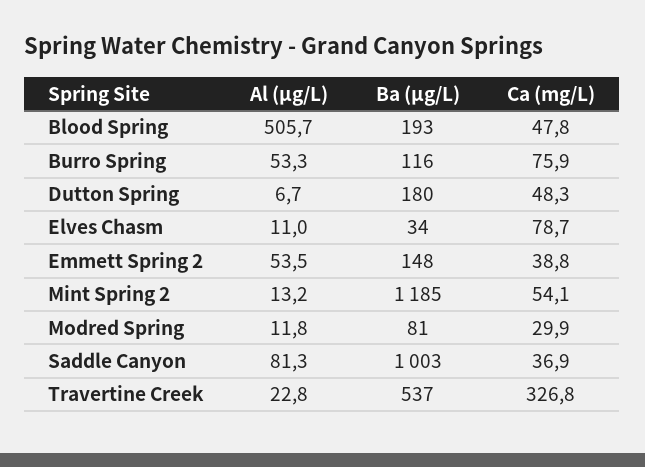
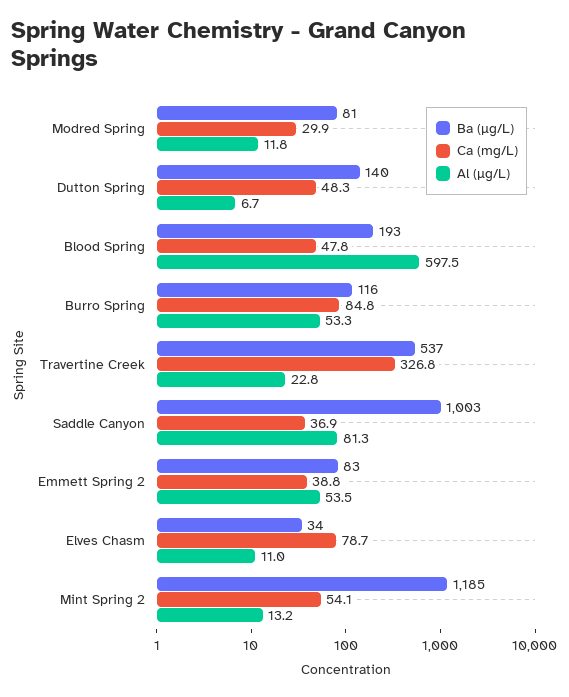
  {
    "Al (µg/L)": {
-     "Blood Spring": 505.7,
+     "Blood Spring": 597.5,
      "Burro Spring": 53.3,
      "Dutton Spring": 6.7,
      "Elves Chasm": 11,
      "Emmett Spring 2": 53.5,
      "Mint Spring 2": 13.2,
      "Modred Spring": 11.8,
      "Saddle Canyon": 81.3,
      "Travertine Creek": 22.8
    },
    "Ba (µg/L)": {
      "Blood Spring": 193,
      "Burro Spring": 116,
-     "Dutton Spring": 180,
+     "Dutton Spring": 140,
      "Elves Chasm": 34,
-     "Emmett Spring 2": 148,
+     "Emmett Spring 2": 83,
      "Mint Spring 2": 1185,
      "Modred Spring": 81,
      "Saddle Canyon": 1003,
      "Travertine Creek": 537
    },
    "Ca (mg/L)": {
      "Blood Spring": 47.8,
-     "Burro Spring": 75.9,
+     "Burro Spring": 84.8,
      "Dutton Spring": 48.3,
      "Elves Chasm": 78.7,
      "Emmett Spring 2": 38.8,
      "Mint Spring 2": 54.1,
      "Modred Spring": 29.9,
      "Saddle Canyon": 36.9,
      "Travertine Creek": 326.8
    }
  }

